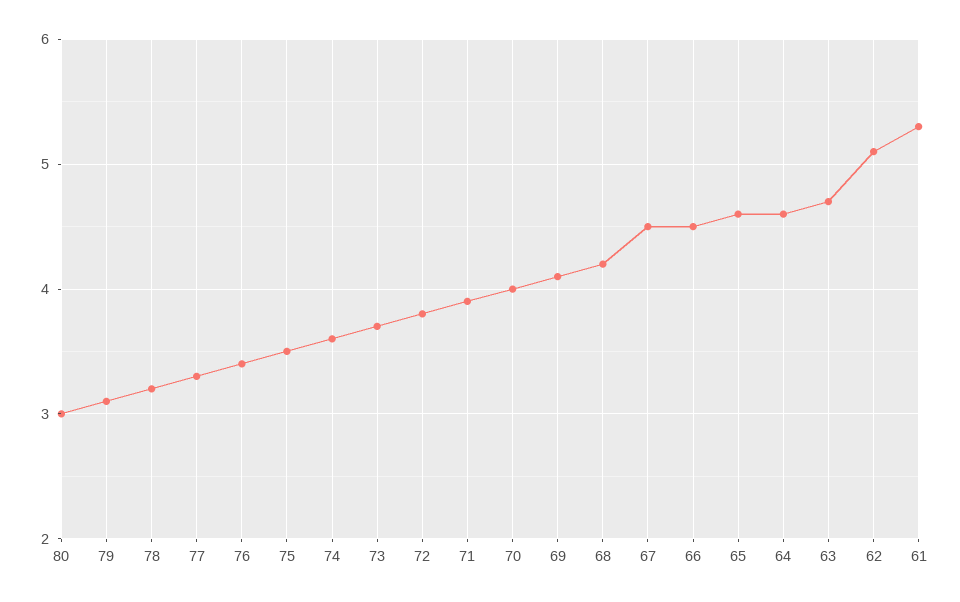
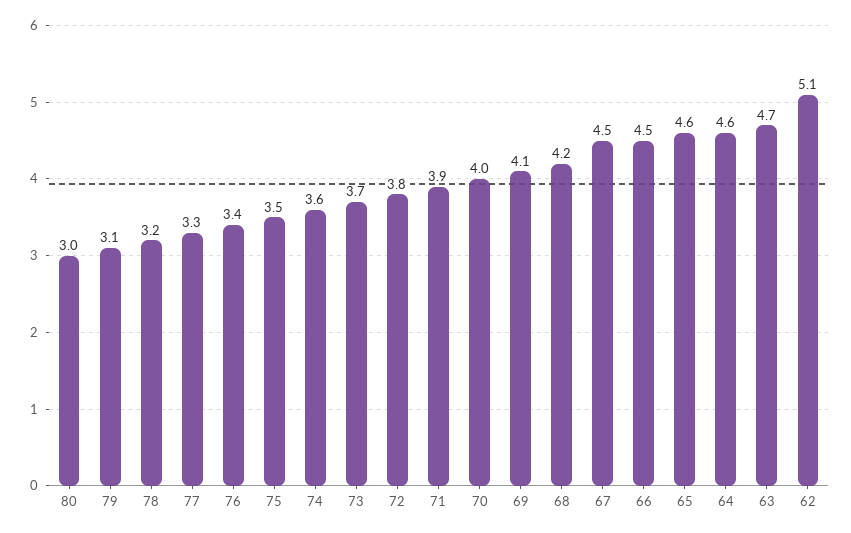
  {
    "80": 3,
    "79": 3.1,
    "78": 3.2,
    "77": 3.3,
    "76": 3.4,
    "75": 3.5,
    "74": 3.6,
    "73": 3.7,
    "72": 3.8,
    "71": 3.9,
    "70": 4,
    "69": 4.1,
    "68": 4.2,
    "67": 4.5,
    "66": 4.5,
    "65": 4.6,
    "64": 4.6,
    "63": 4.7,
-   "62": 5.1,
+   "62": 5.1
-   "61": 5.3
  }

